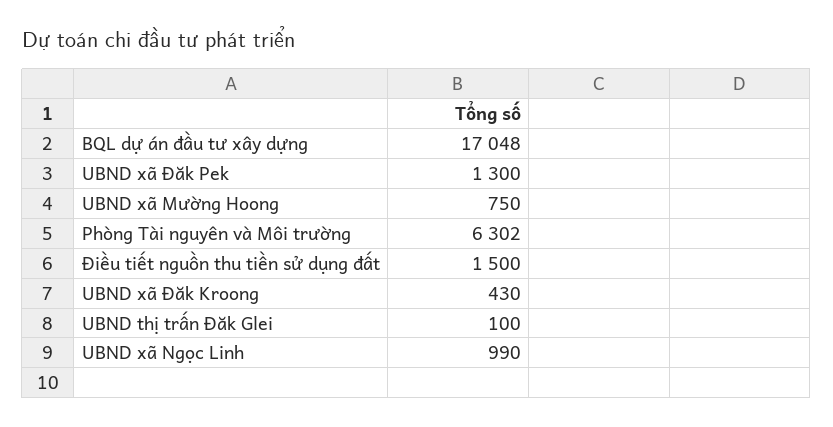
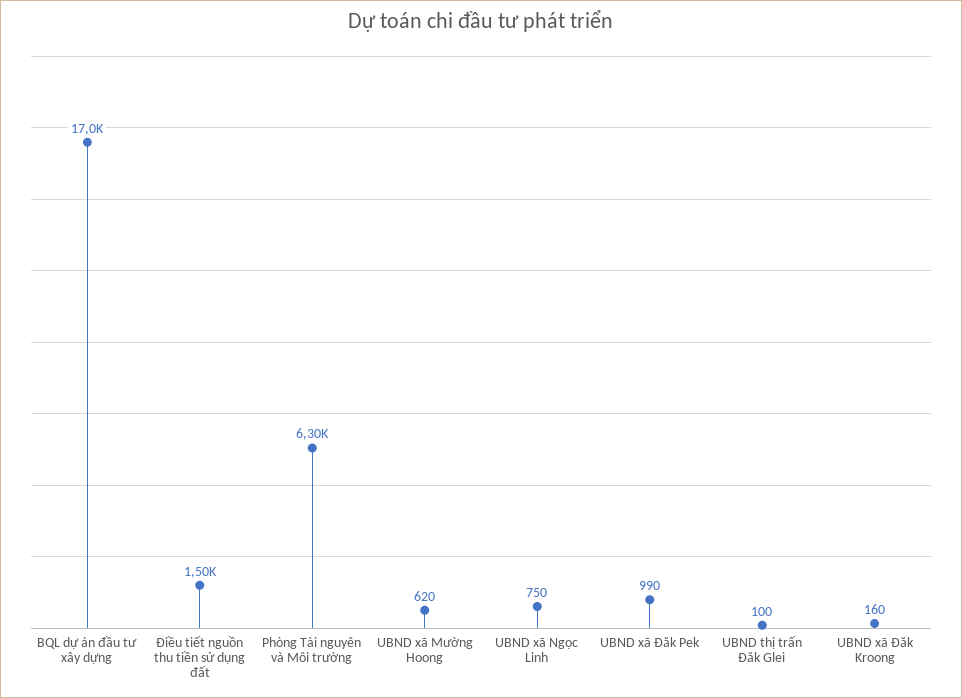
  {
    "BQL dự án đầu tư xây dựng": 17048,
-   "UBND xã Đăk Pek": 1300,
+   "UBND xã Đăk Pek": 990,
-   "UBND xã Mường Hoong": 750,
+   "UBND xã Mường Hoong": 620,
    "Phòng Tài nguyên và Môi trường": 6302,
    "Điều tiết nguồn thu tiền sử dụng đất": 1500,
-   "UBND xã Đăk Kroong": 430,
+   "UBND xã Đăk Kroong": 160,
    "UBND thị trấn Đăk Glei": 100,
-   "UBND xã Ngọc Linh": 990
+   "UBND xã Ngọc Linh": 750
  }

